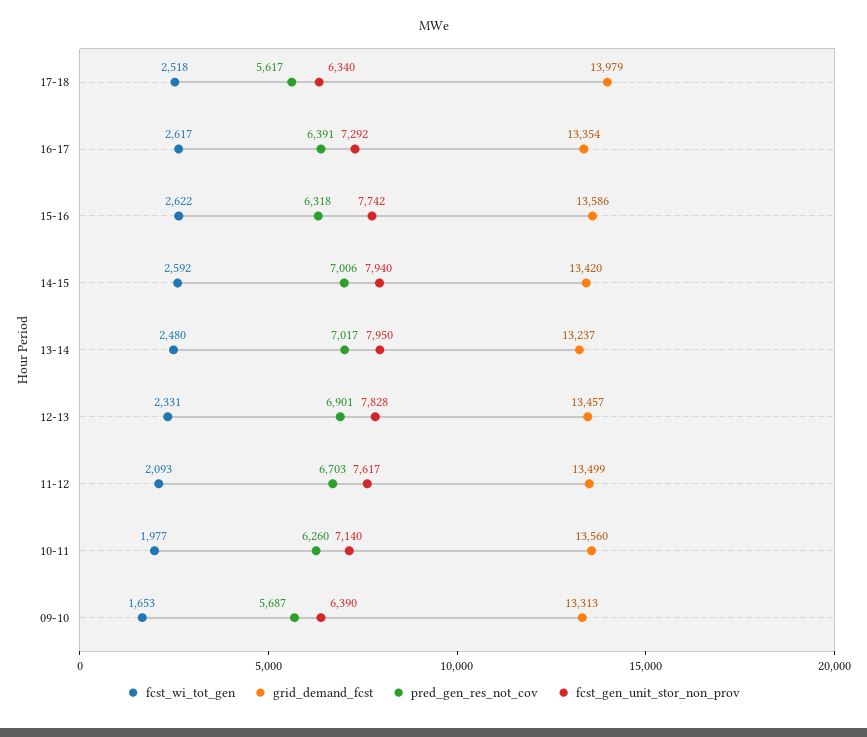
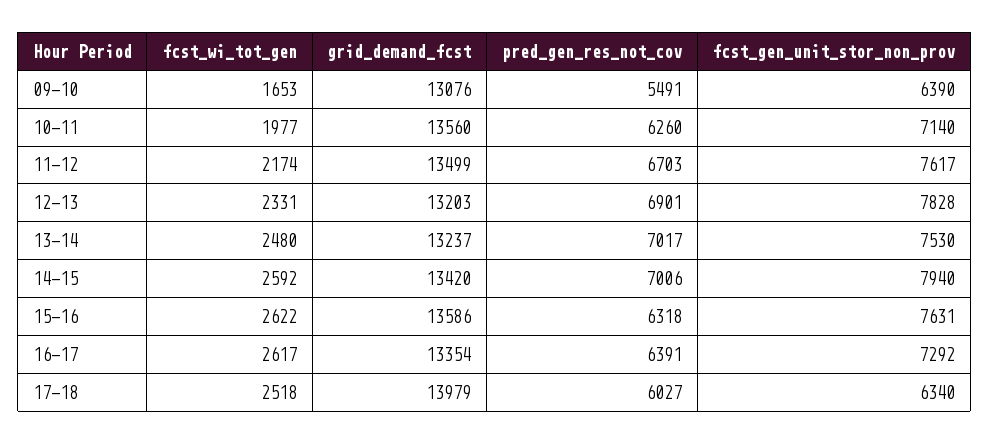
  {
    "fcst_wi_tot_gen": {
      "17-18": 2518,
      "16-17": 2617,
      "15-16": 2622,
      "14-15": 2592,
      "13-14": 2480,
      "12-13": 2331,
-     "11-12": 2093,
+     "11-12": 2174,
      "10-11": 1977,
      "09-10": 1653
    },
    "grid_demand_fcst": {
      "17-18": 13979,
      "16-17": 13354,
      "15-16": 13586,
      "14-15": 13420,
      "13-14": 13237,
-     "12-13": 13457,
+     "12-13": 13203,
      "11-12": 13499,
      "10-11": 13560,
-     "09-10": 13313
+     "09-10": 13076
    },
    "pred_gen_res_not_cov": {
-     "17-18": 5617,
+     "17-18": 6027,
      "16-17": 6391,
      "15-16": 6318,
      "14-15": 7006,
      "13-14": 7017,
      "12-13": 6901,
      "11-12": 6703,
      "10-11": 6260,
-     "09-10": 5687
+     "09-10": 5491
    },
    "fcst_gen_unit_stor_non_prov": {
      "17-18": 6340,
      "16-17": 7292,
-     "15-16": 7742,
+     "15-16": 7631,
      "14-15": 7940,
-     "13-14": 7950,
+     "13-14": 7530,
      "12-13": 7828,
      "11-12": 7617,
      "10-11": 7140,
      "09-10": 6390
    }
  }

